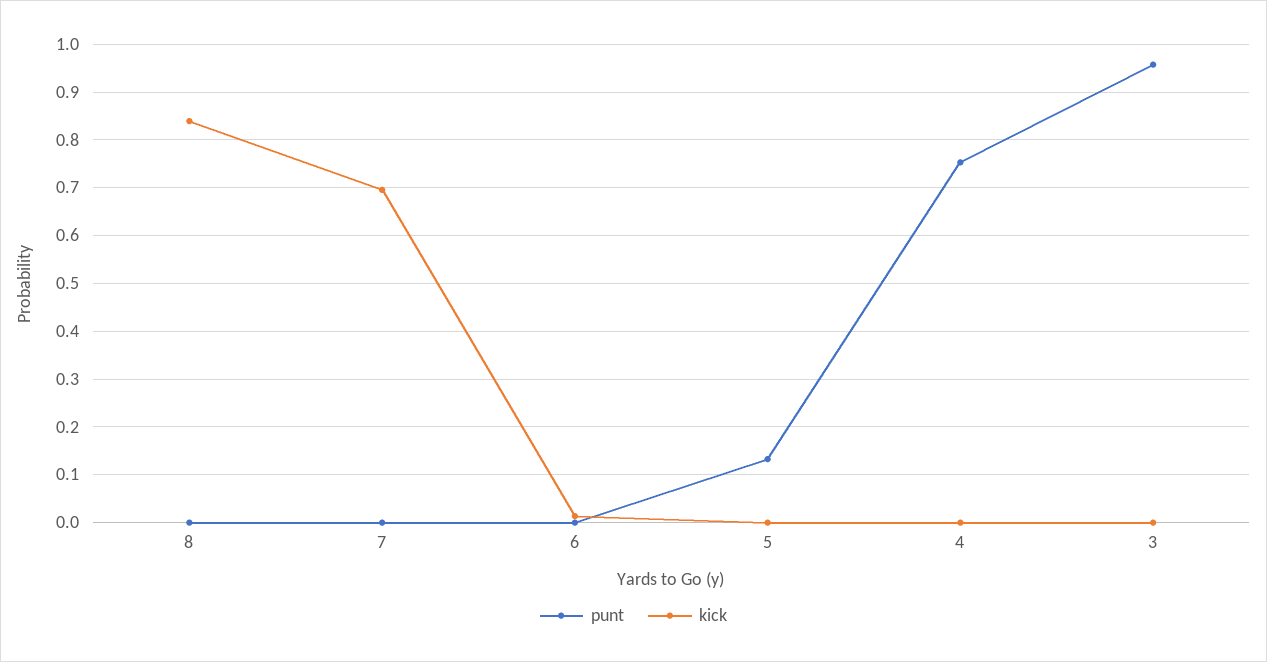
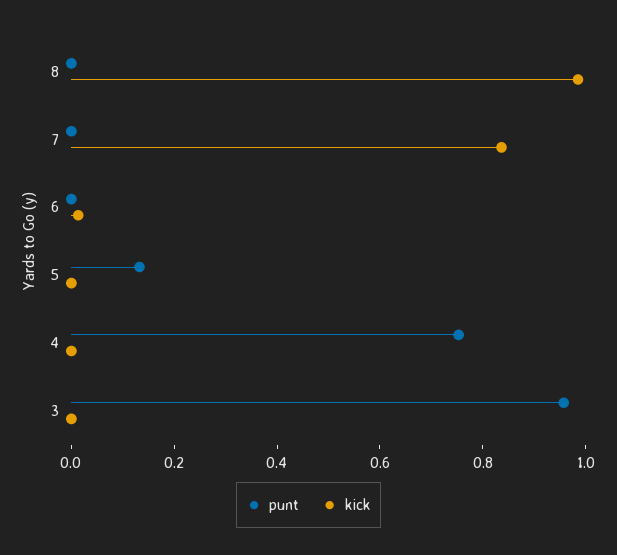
  {
    "punt": {
      "8": 0,
      "7": 0,
      "6": 0,
      "5": 0.14,
      "4": 0.76,
      "3": 0.96
    },
    "kick": {
-     "8": 0.84,
+     "8": 1,
-     "7": 0.7,
+     "7": 0.85,
      "6": 0.02,
      "5": 0,
      "4": 0,
      "3": 0
    }
  }

